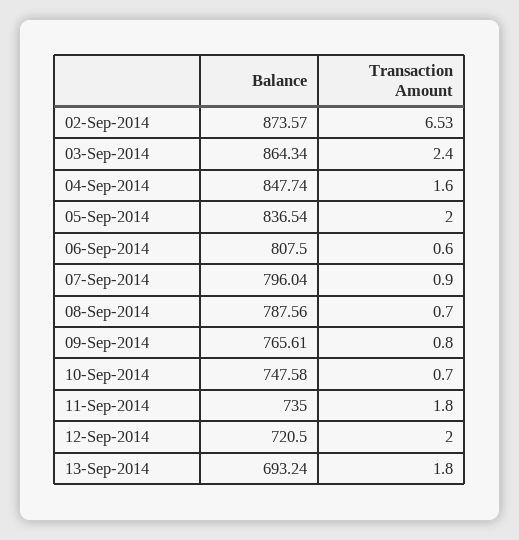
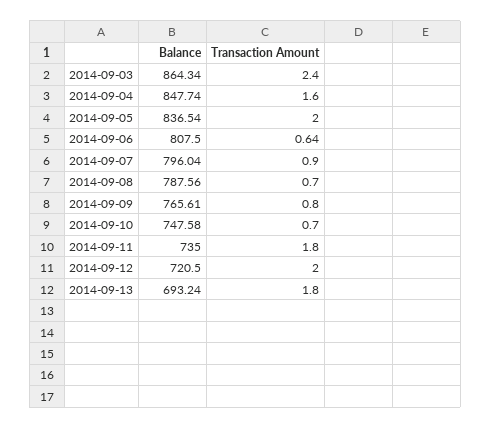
  {
    "Balance": {
-     "02-Sep-2014": 873.57,
      "03-Sep-2014": 864.34,
      "04-Sep-2014": 847.74,
      "05-Sep-2014": 836.54,
      "06-Sep-2014": 807.5,
      "07-Sep-2014": 796.04,
      "08-Sep-2014": 787.56,
      "09-Sep-2014": 765.61,
      "10-Sep-2014": 747.58,
      "11-Sep-2014": 735,
      "12-Sep-2014": 720.5,
      "13-Sep-2014": 693.24
    },
    "Transaction Amount": {
-     "02-Sep-2014": 6.53,
      "03-Sep-2014": 2.4,
      "04-Sep-2014": 1.6,
      "05-Sep-2014": 2,
-     "06-Sep-2014": 0.6,
+     "06-Sep-2014": 0.64,
      "07-Sep-2014": 0.9,
      "08-Sep-2014": 0.7,
      "09-Sep-2014": 0.8,
      "10-Sep-2014": 0.7,
      "11-Sep-2014": 1.8,
      "12-Sep-2014": 2,
      "13-Sep-2014": 1.8
    }
  }

